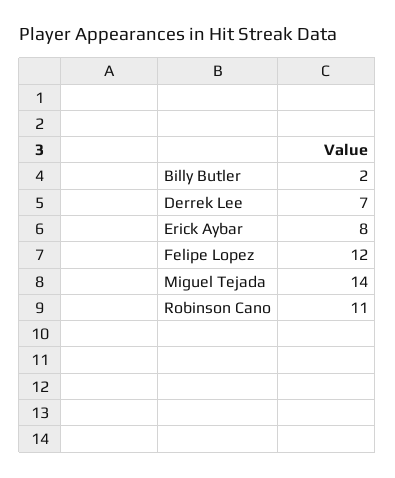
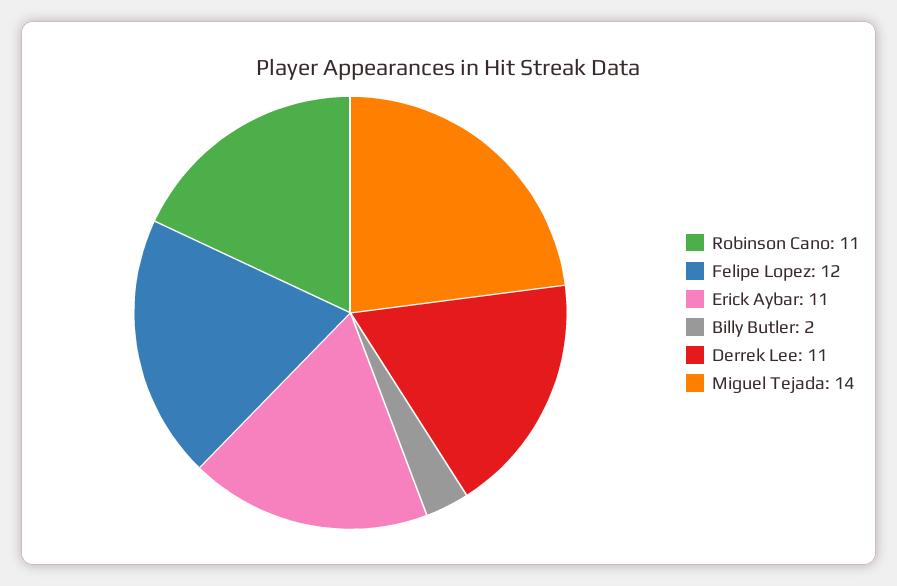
  {
    "Billy Butler": 2,
-   "Derrek Lee": 7,
+   "Derrek Lee": 11,
-   "Erick Aybar": 8,
+   "Erick Aybar": 11,
    "Felipe Lopez": 12,
    "Miguel Tejada": 14,
    "Robinson Cano": 11
  }

